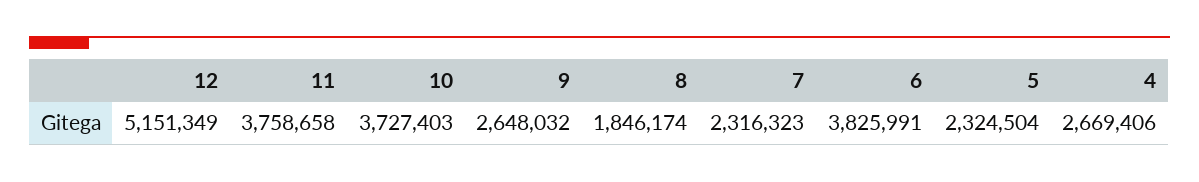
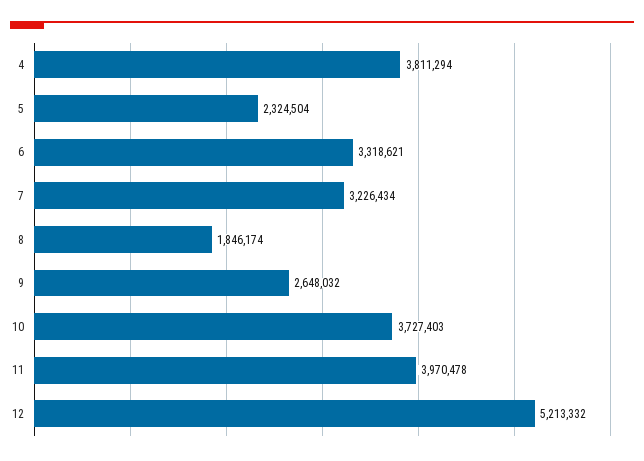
  {
-   "12": 5151349,
+   "12": 5213332,
-   "11": 3758658,
+   "11": 3970478,
    "10": 3727403,
    "9": 2648032,
    "8": 1846174,
-   "7": 2316323,
+   "7": 3226434,
-   "6": 3825991,
+   "6": 3318621,
    "5": 2324504,
-   "4": 2669406
+   "4": 3811294
  }

